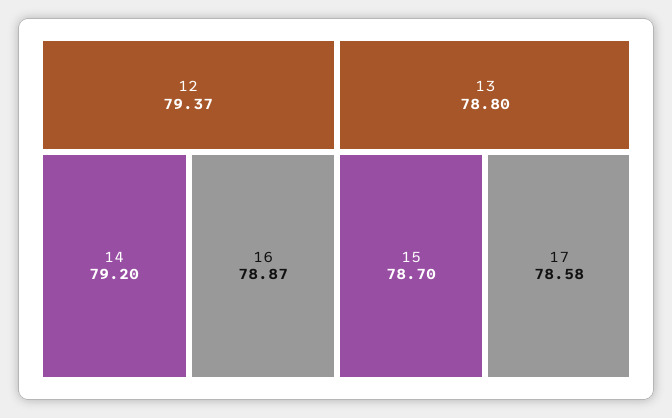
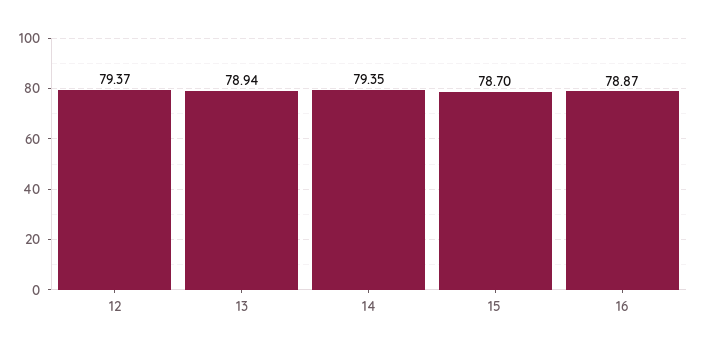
  {
    "12": 79.37,
-   "14": 79.2,
+   "14": 79.35,
    "16": 78.87,
-   "13": 78.8,
+   "13": 78.94,
-   "15": 78.7,
+   "15": 78.7
-   "17": 78.58
  }

